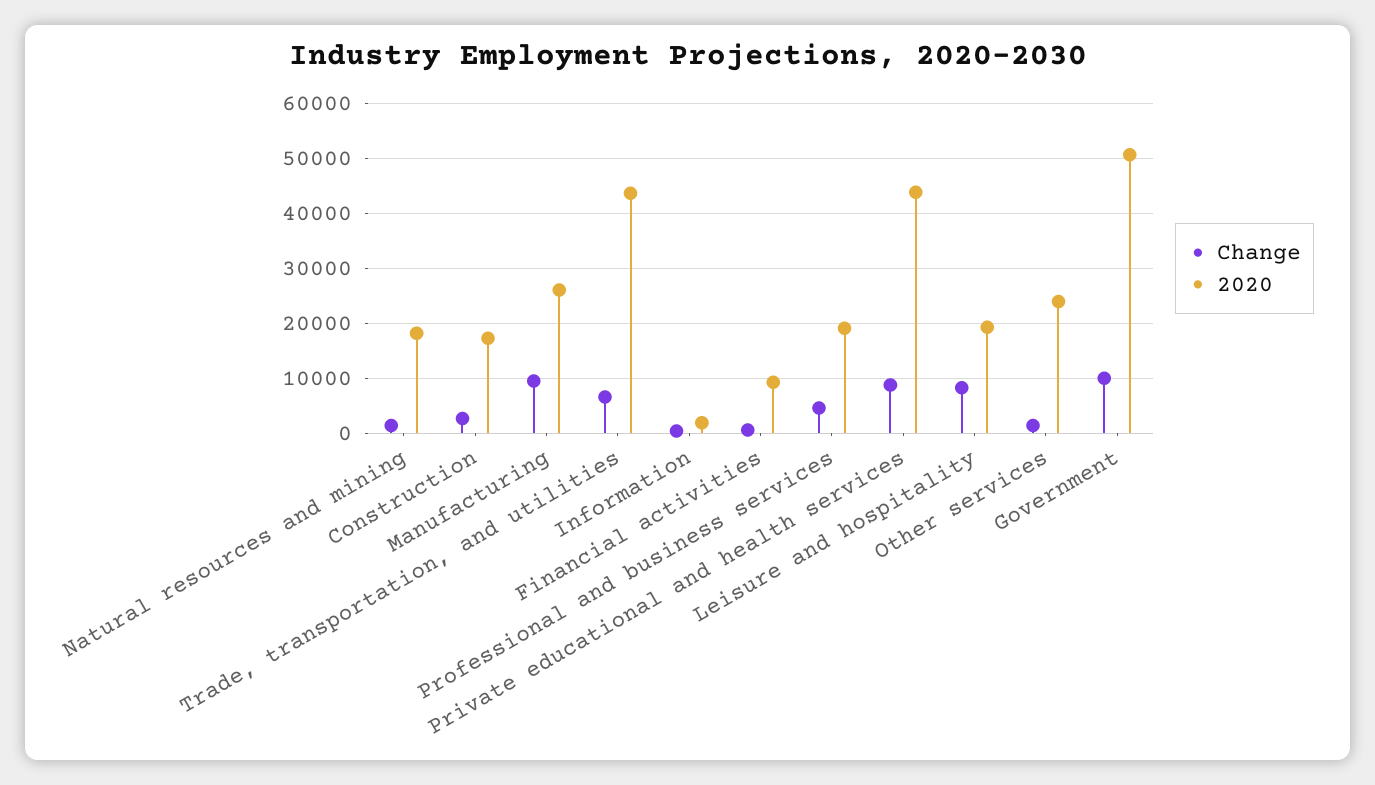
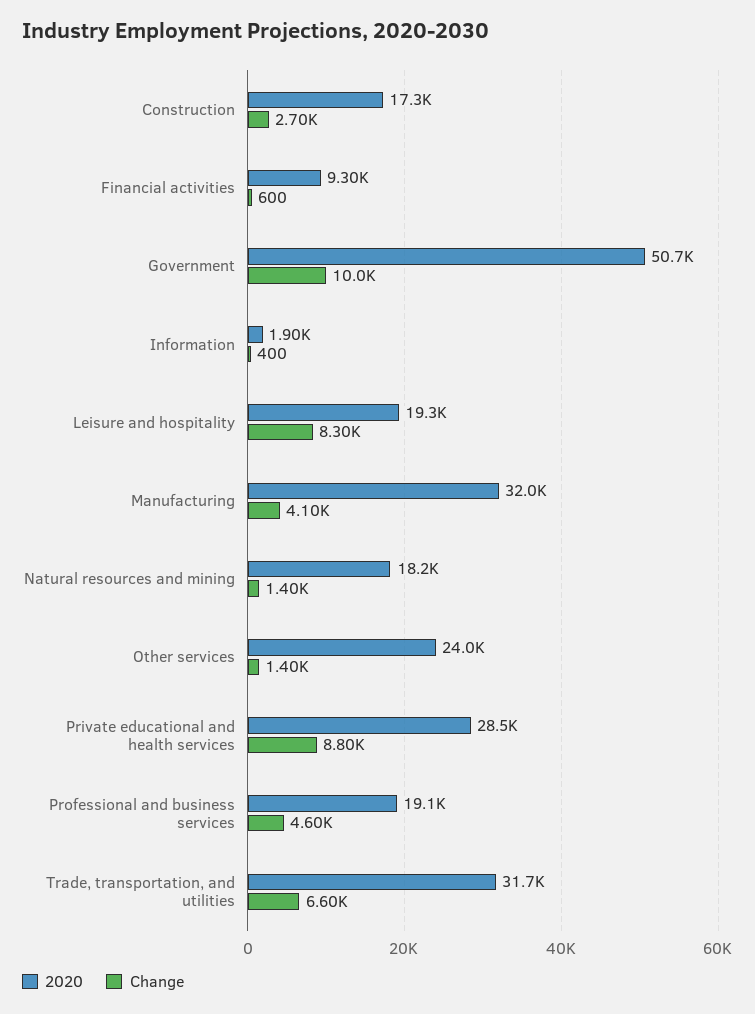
  {
    "Change": {
      "Natural resources and mining": 1400,
      "Construction": 2700,
-     "Manufacturing": 10000,
+     "Manufacturing": 4100,
      "Trade, transportation, and utilities": 6600,
      "Information": 400,
      "Financial activities": 600,
      "Professional and business services": 4600,
      "Private educational and health services": 8800,
      "Leisure and hospitality": 8300,
      "Other services": 1400,
      "Government": 10000
    },
    "2020": {
      "Natural resources and mining": 18200,
      "Construction": 17300,
-     "Manufacturing": 26000,
+     "Manufacturing": 32000,
-     "Trade, transportation, and utilities": 44000,
+     "Trade, transportation, and utilities": 31700,
      "Information": 1900,
      "Financial activities": 9300,
      "Professional and business services": 19100,
-     "Private educational and health services": 44000,
+     "Private educational and health services": 28500,
      "Leisure and hospitality": 19300,
      "Other services": 24000,
      "Government": 50700
    }
  }

